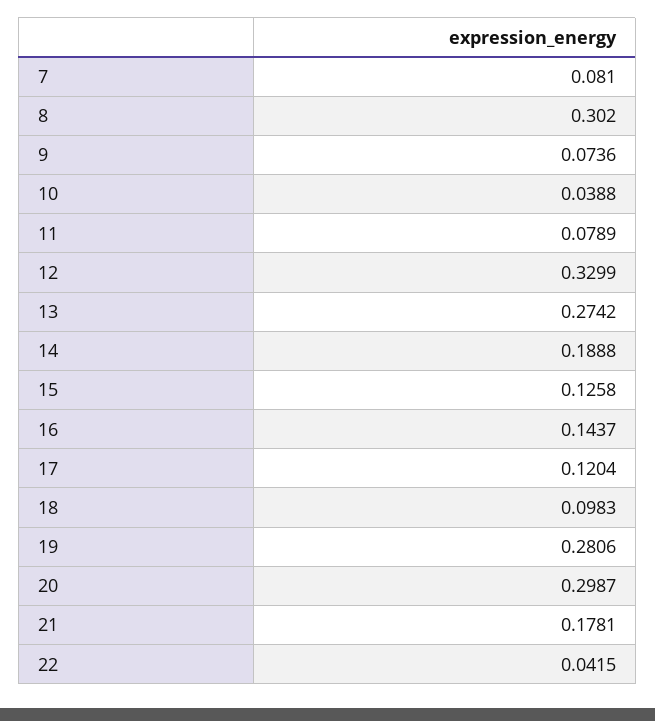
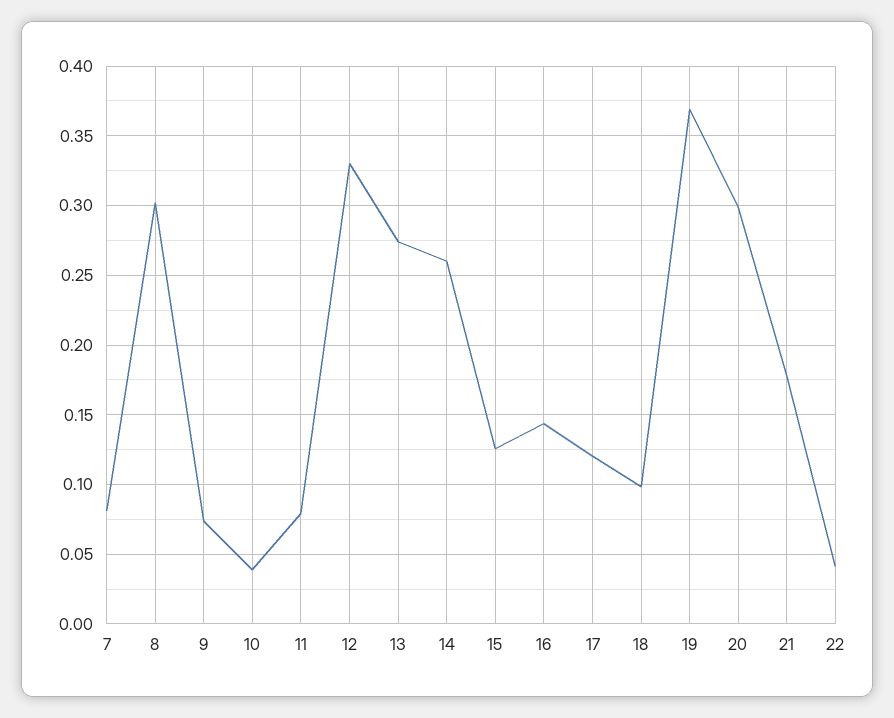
  {
    "7": 0.081,
    "8": 0.302,
    "9": 0.0736,
    "10": 0.0388,
    "11": 0.0789,
    "12": 0.3299,
    "13": 0.2742,
-   "14": 0.1888,
+   "14": 0.26,
    "15": 0.1258,
    "16": 0.1437,
    "17": 0.1204,
    "18": 0.0983,
-   "19": 0.2806,
+   "19": 0.37,
    "20": 0.2987,
    "21": 0.1781,
    "22": 0.0415
  }

